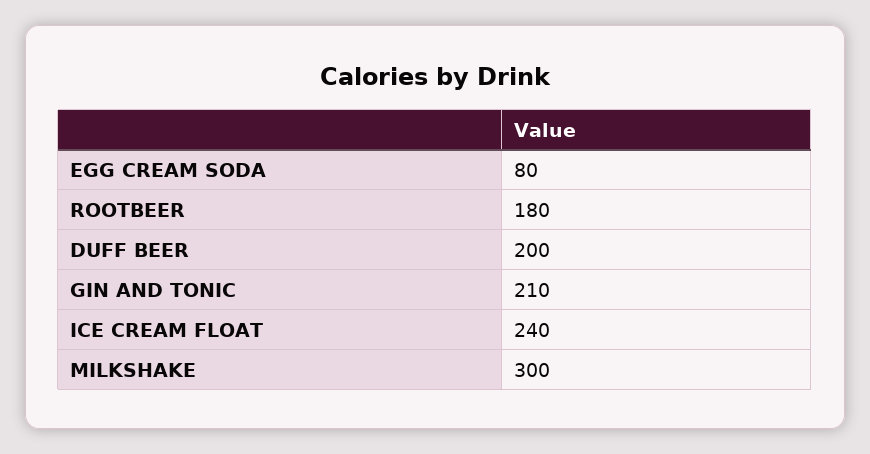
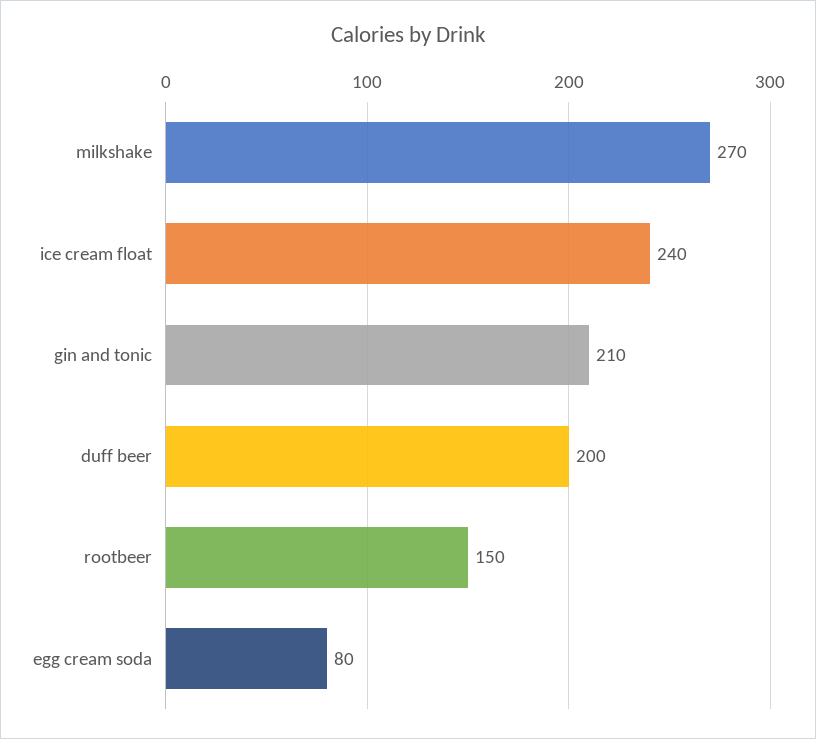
  {
    "EGG CREAM SODA": 80,
-   "ROOTBEER": 180,
+   "ROOTBEER": 150,
    "DUFF BEER": 200,
    "GIN AND TONIC": 210,
    "ICE CREAM FLOAT": 240,
-   "MILKSHAKE": 300
+   "MILKSHAKE": 270
  }

